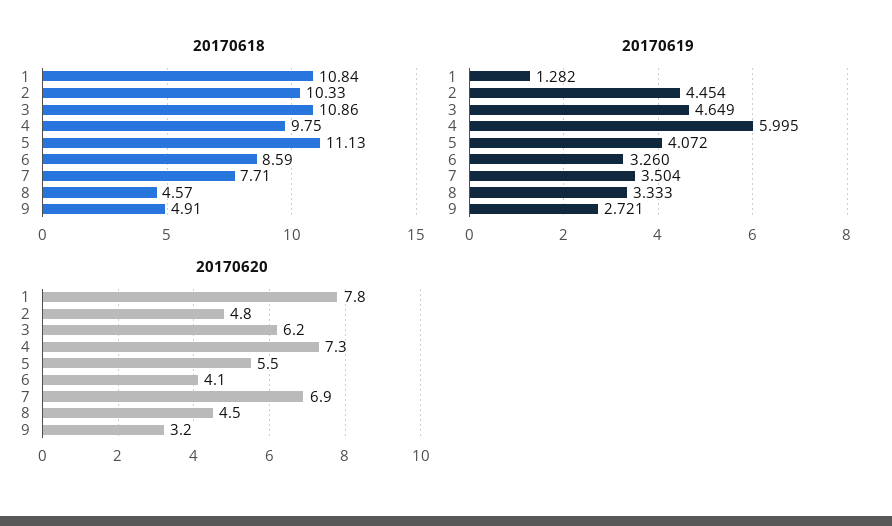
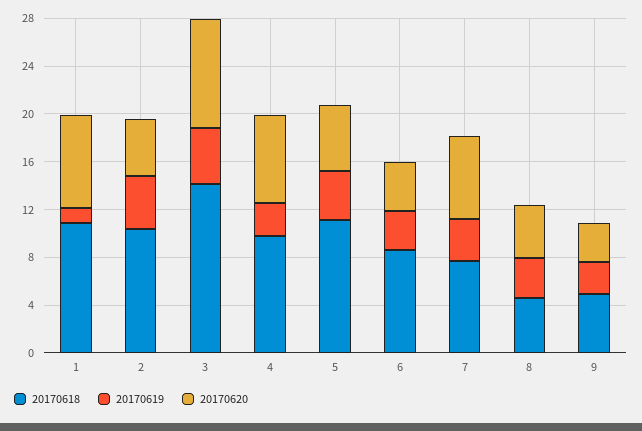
  {
    "20170618": {
      "1": 10.84,
      "2": 10.33,
-     "3": 10.86,
+     "3": 14,
      "4": 9.75,
      "5": 11.13,
      "6": 8.59,
      "7": 7.71,
      "8": 4.57,
      "9": 4.91
    },
    "20170619": {
      "1": 1.282,
      "2": 4.454,
      "3": 4.649,
-     "4": 5.995,
+     "4": 3,
      "5": 4.072,
      "6": 3.26,
      "7": 3.504,
      "8": 3.333,
      "9": 2.721
    },
    "20170620": {
      "1": 7.8,
      "2": 4.8,
-     "3": 6.2,
+     "3": 9,
      "4": 7.3,
      "5": 5.5,
      "6": 4.1,
      "7": 6.9,
      "8": 4.5,
      "9": 3.2
    }
  }

